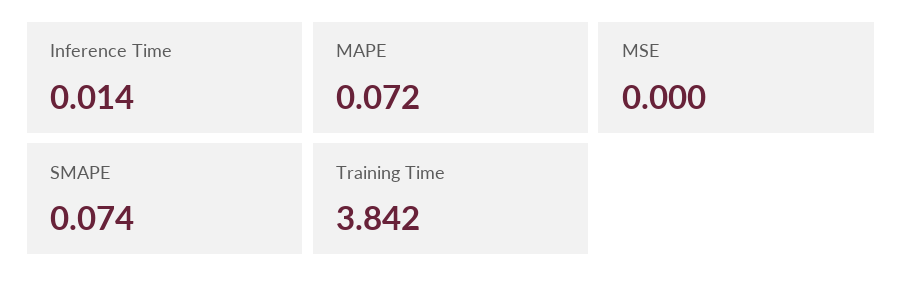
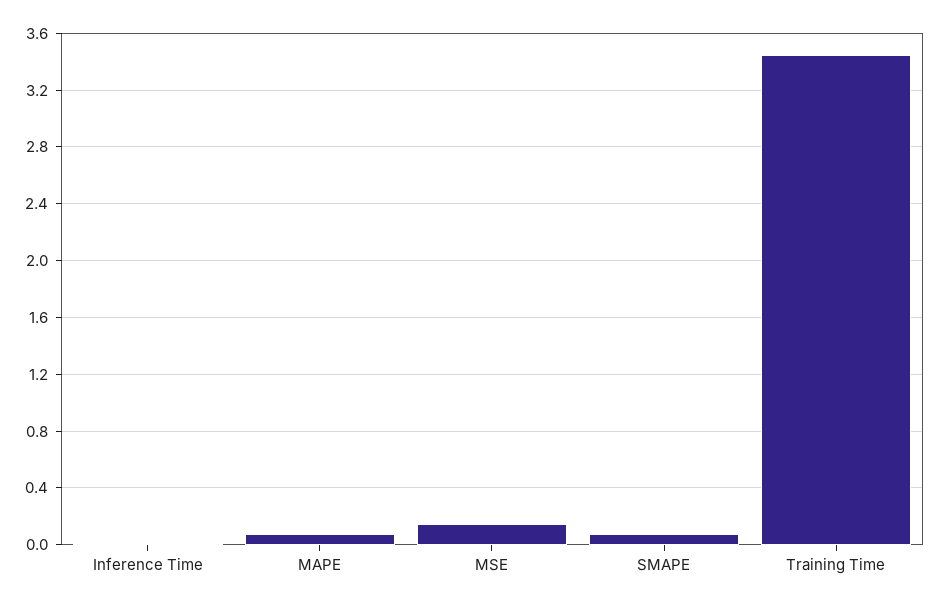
  {
    "Inference Time": 0.014,
    "MAPE": 0.072,
-   "MSE": 0,
+   "MSE": 0.15,
    "SMAPE": 0.074,
-   "Training Time": 3.842
+   "Training Time": 3.45
  }

